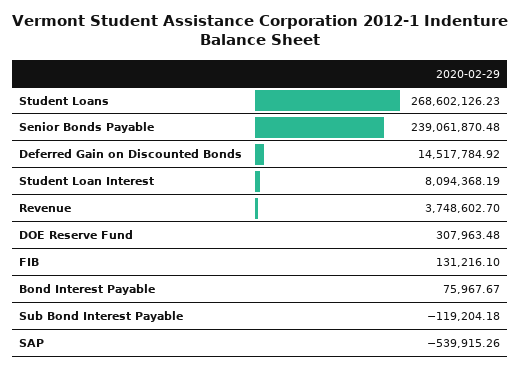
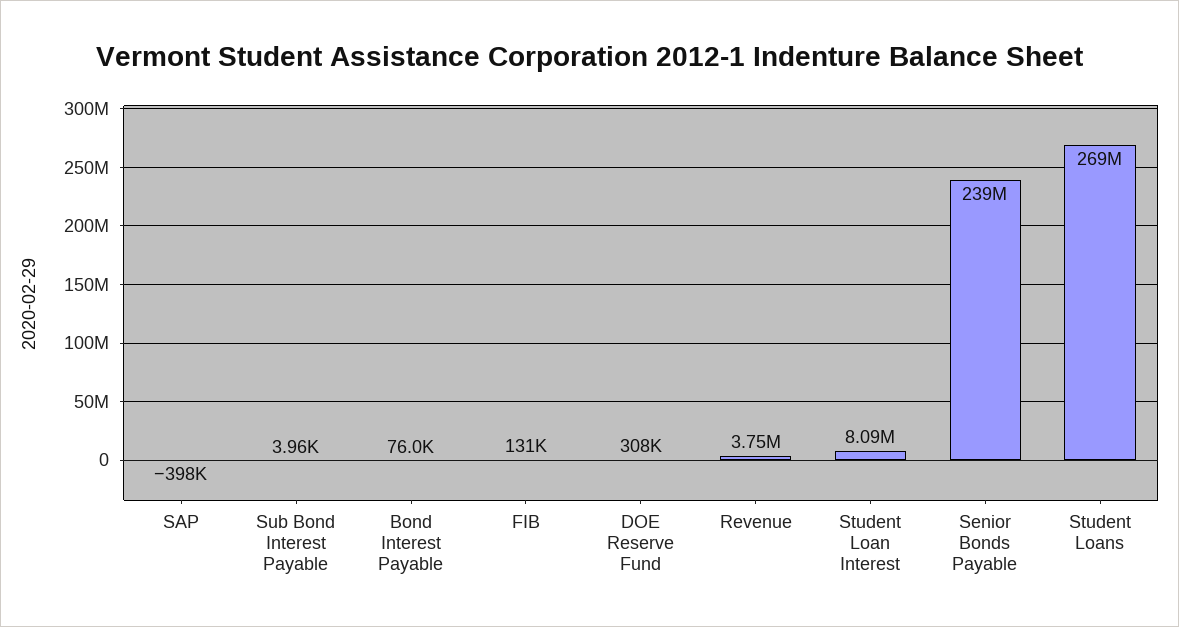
  {
    "Student Loans": 268602126.23,
    "Senior Bonds Payable": 239061870.48,
-   "Deferred Gain on Discounted Bonds": 14517784.92,
    "Student Loan Interest": 8094368.19,
    "Revenue": 3748602.7,
    "DOE Reserve Fund": 307963.48,
    "FIB": 131216.1,
    "Bond Interest Payable": 75967.67,
-   "Sub Bond Interest Payable": -119204.18,
+   "Sub Bond Interest Payable": 3960,
-   "SAP": -539915.26
+   "SAP": -398000
  }

